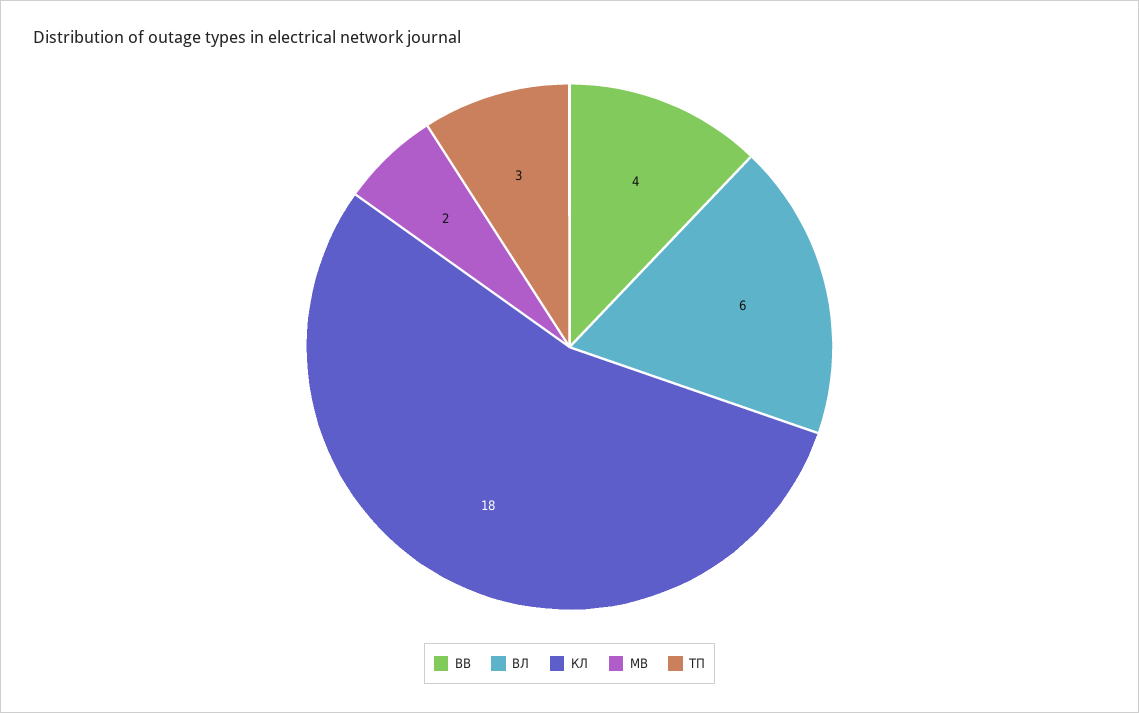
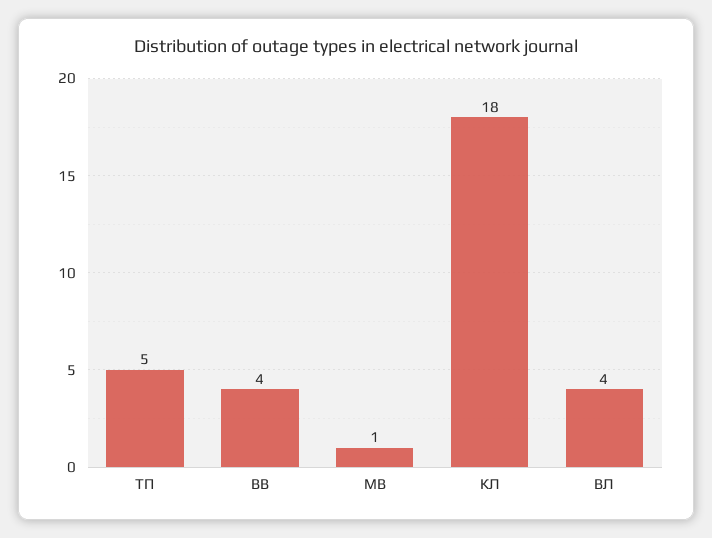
  {
    "ВВ": 4,
-   "ВЛ": 6,
+   "ВЛ": 4,
    "КЛ": 18,
-   "МВ": 2,
+   "МВ": 1,
-   "ТП": 3
+   "ТП": 5
  }

